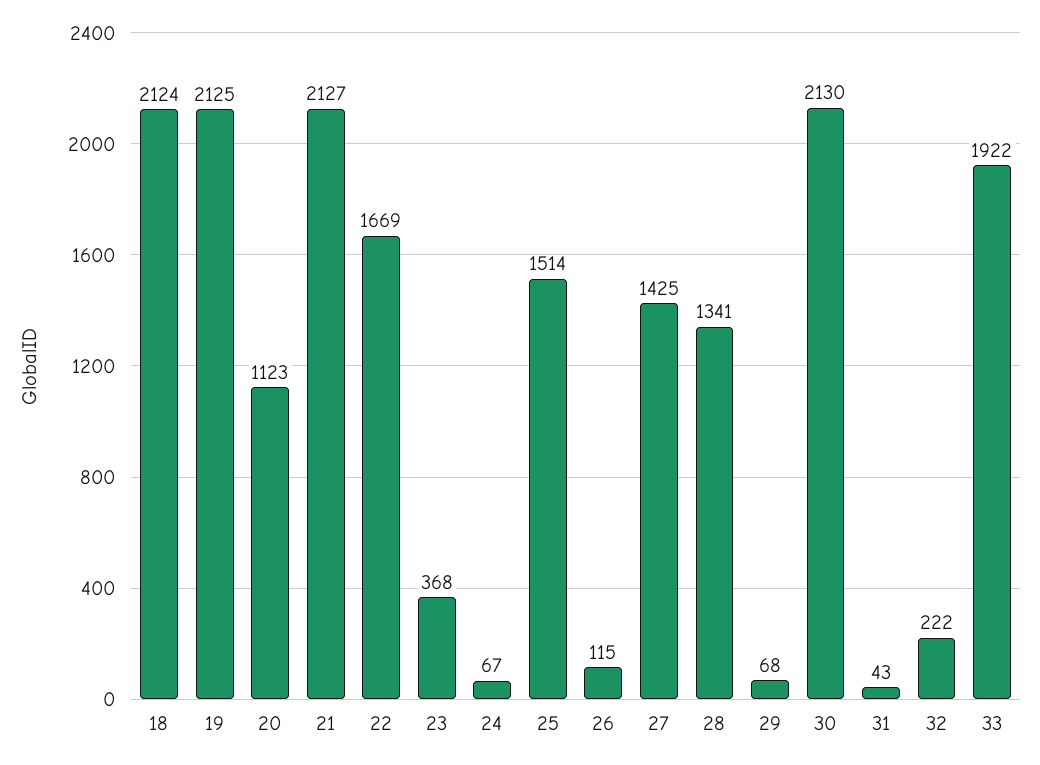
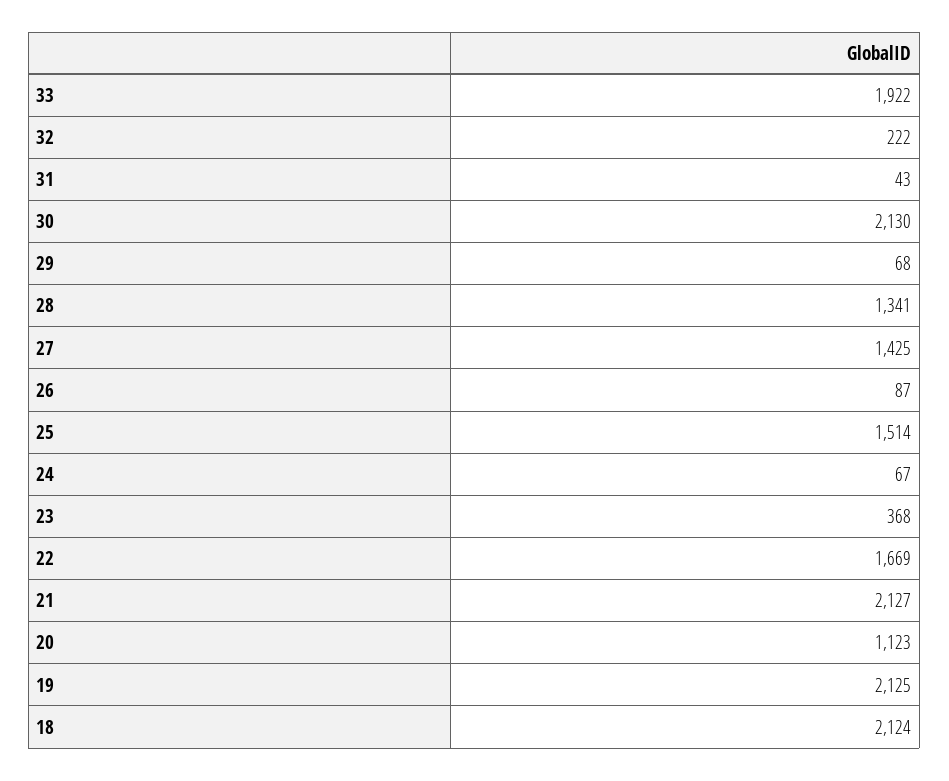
  {
    "18": 2124,
    "19": 2125,
    "20": 1123,
    "21": 2127,
    "22": 1669,
    "23": 368,
    "24": 67,
    "25": 1514,
-   "26": 115,
+   "26": 87,
    "27": 1425,
    "28": 1341,
    "29": 68,
    "30": 2130,
    "31": 43,
    "32": 222,
    "33": 1922
  }

